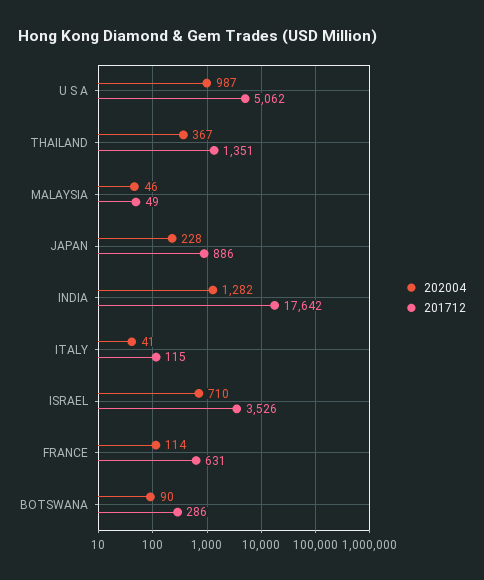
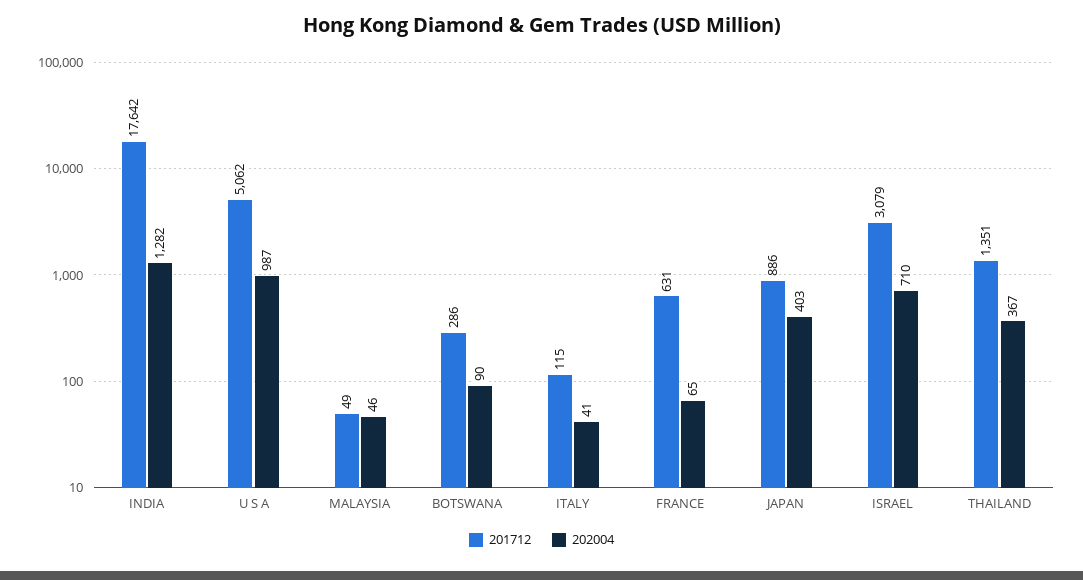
  {
    "202004": {
      "U S A": 987,
      "THAILAND": 367,
      "MALAYSIA": 46,
-     "JAPAN": 228,
+     "JAPAN": 403,
      "INDIA": 1282,
      "ITALY": 41,
      "ISRAEL": 710,
-     "FRANCE": 114,
+     "FRANCE": 65,
      "BOTSWANA": 90
    },
    "201712": {
      "U S A": 5062,
      "THAILAND": 1351,
      "MALAYSIA": 49,
      "JAPAN": 886,
      "INDIA": 17642,
      "ITALY": 115,
-     "ISRAEL": 3526,
+     "ISRAEL": 3079,
      "FRANCE": 631,
      "BOTSWANA": 286
    }
  }

